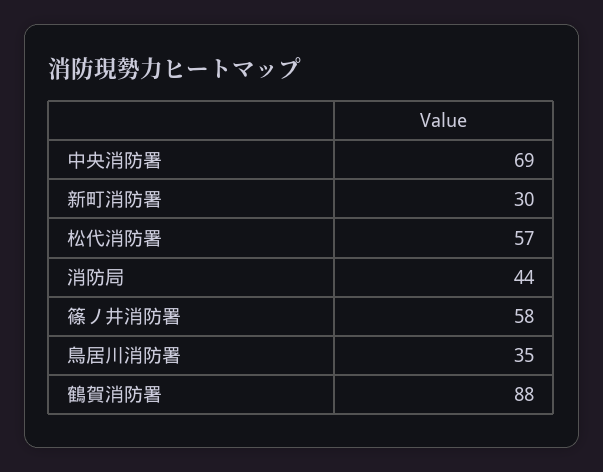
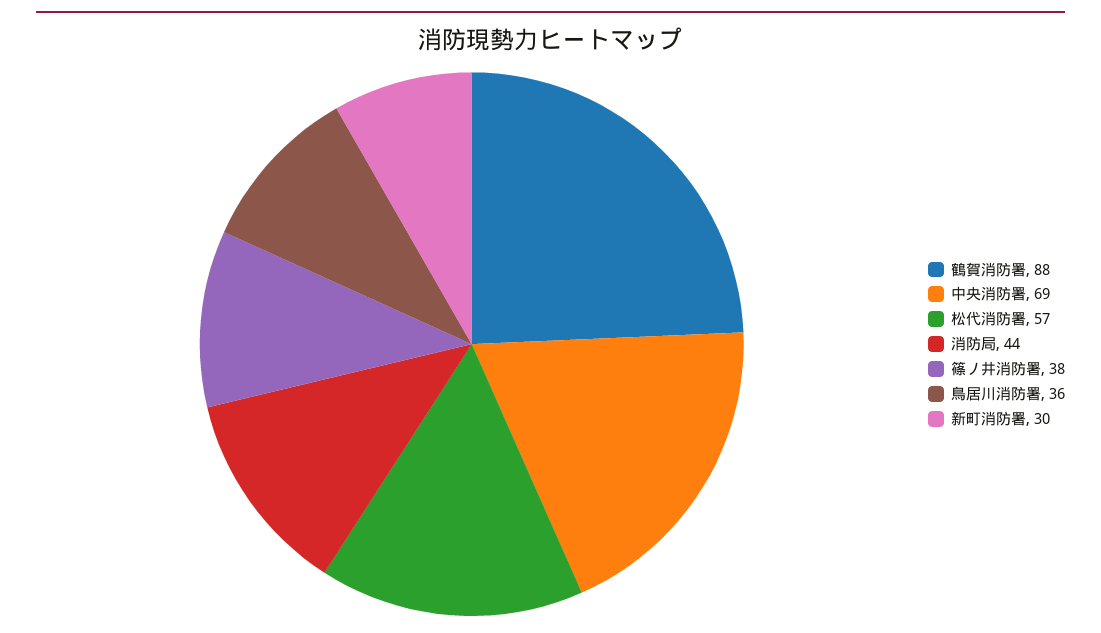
  {
    "中央消防署": 69,
    "新町消防署": 30,
    "松代消防署": 57,
    "消防局": 44,
-   "篠ノ井消防署": 58,
+   "篠ノ井消防署": 38,
-   "鳥居川消防署": 35,
+   "鳥居川消防署": 36,
    "鶴賀消防署": 88
  }

